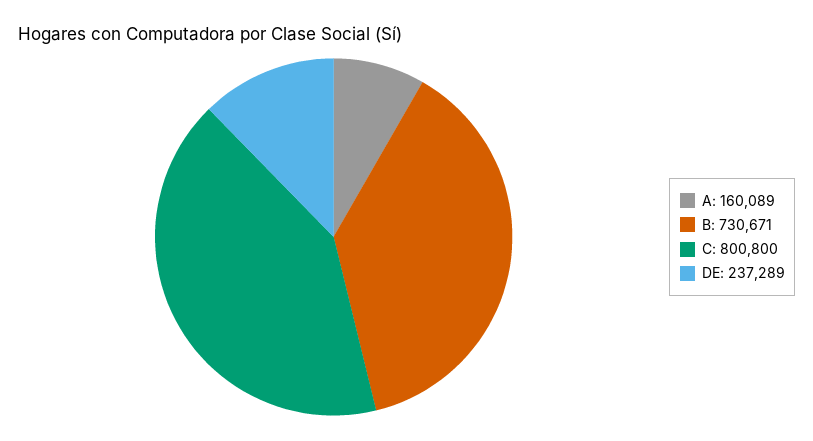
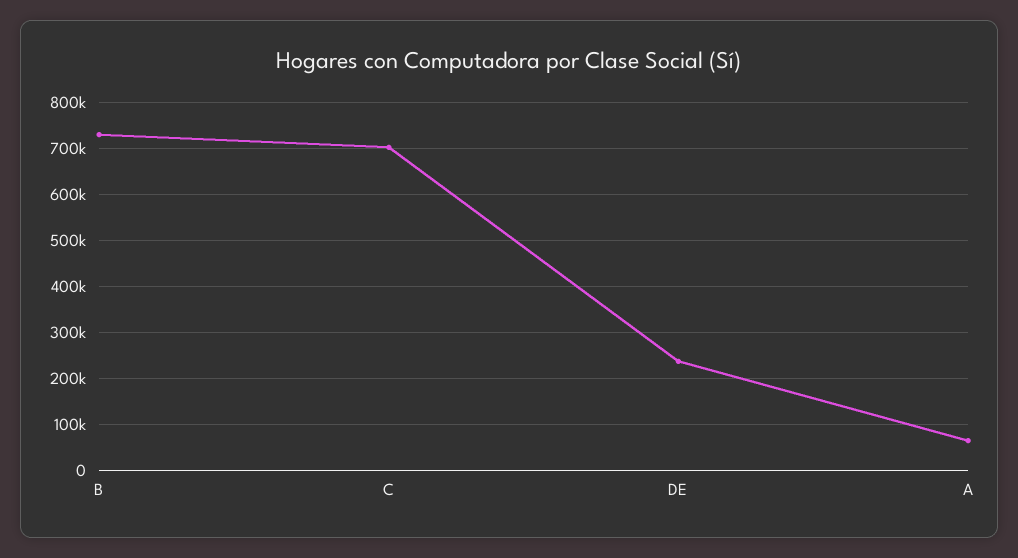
  {
-   "A": 160089,
+   "A": 60000,
    "B": 730671,
-   "C": 800800,
+   "C": 700000,
    "DE": 237289
  }

